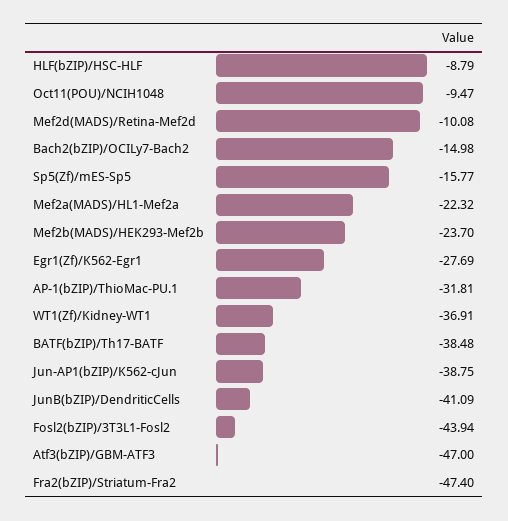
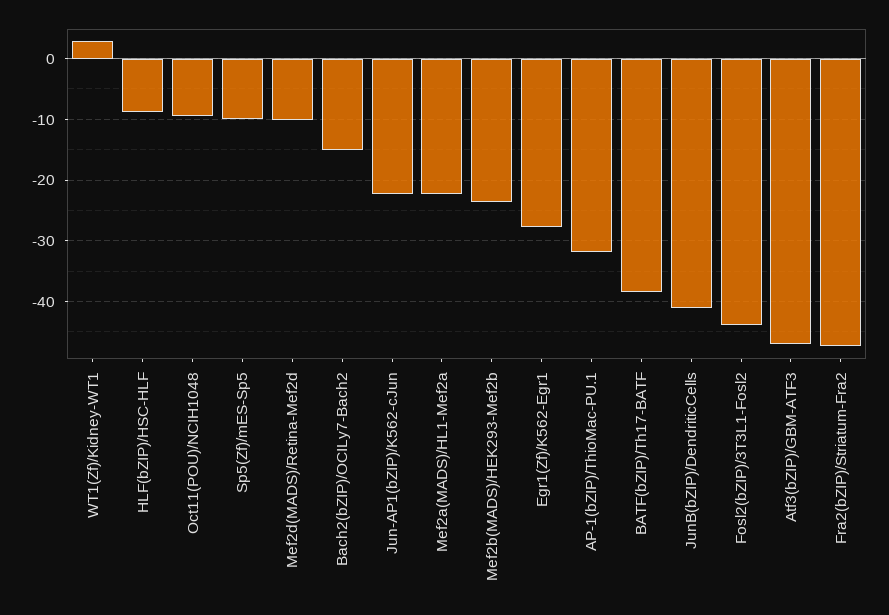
  {
    "HLF(bZIP)/HSC-HLF": -8.79,
    "Oct11(POU)/NCIH1048": -9.47,
    "Mef2d(MADS)/Retina-Mef2d": -10.08,
    "Bach2(bZIP)/OCILy7-Bach2": -14.98,
-   "Sp5(Zf)/mES-Sp5": -15.77,
+   "Sp5(Zf)/mES-Sp5": -10,
    "Mef2a(MADS)/HL1-Mef2a": -22.32,
    "Mef2b(MADS)/HEK293-Mef2b": -23.7,
    "Egr1(Zf)/K562-Egr1": -27.69,
    "AP-1(bZIP)/ThioMac-PU.1": -31.81,
-   "WT1(Zf)/Kidney-WT1": -36.91,
+   "WT1(Zf)/Kidney-WT1": 3,
    "BATF(bZIP)/Th17-BATF": -38.48,
-   "Jun-AP1(bZIP)/K562-cJun": -38.75,
+   "Jun-AP1(bZIP)/K562-cJun": -22,
    "JunB(bZIP)/DendriticCells": -41.09,
    "Fosl2(bZIP)/3T3L1-Fosl2": -43.94,
    "Atf3(bZIP)/GBM-ATF3": -47,
    "Fra2(bZIP)/Striatum-Fra2": -47.4
  }

